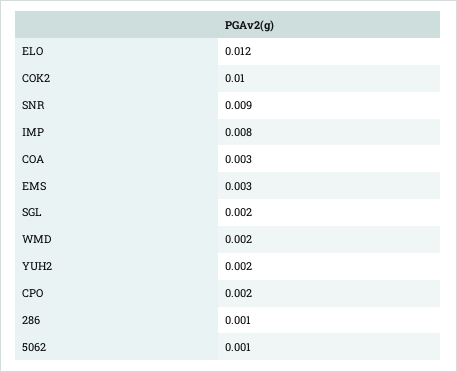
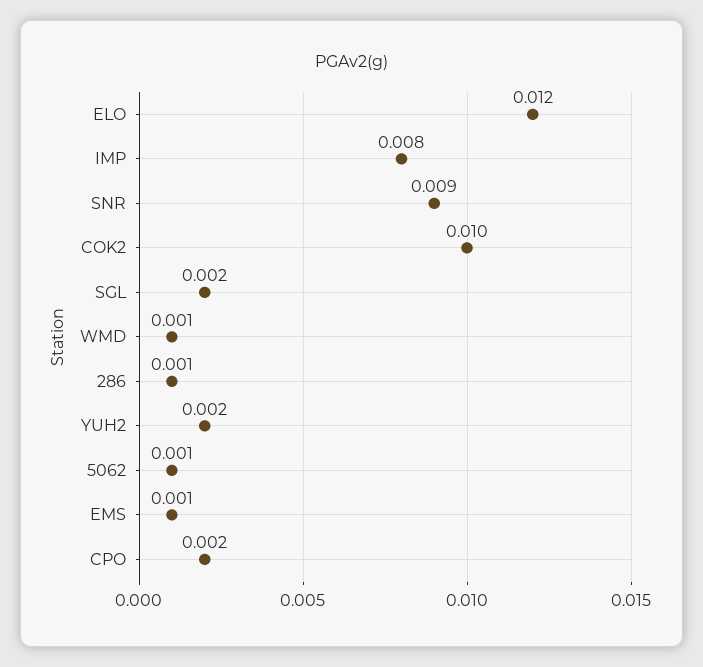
  {
    "ELO": 0.012,
    "COK2": 0.01,
    "SNR": 0.009,
    "IMP": 0.008,
-   "COA": 0.003,
-   "EMS": 0.003,
+   "EMS": 0.001,
    "SGL": 0.002,
-   "WMD": 0.002,
+   "WMD": 0.001,
    "YUH2": 0.002,
    "CPO": 0.002,
    "286": 0.001,
    "5062": 0.001
  }

